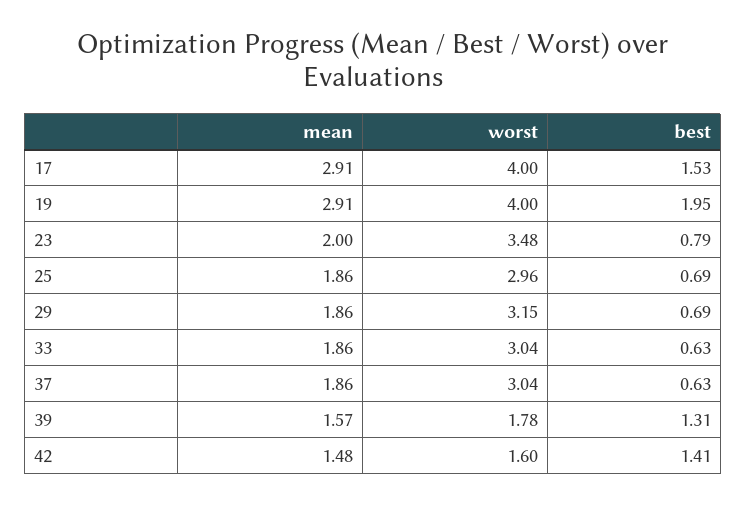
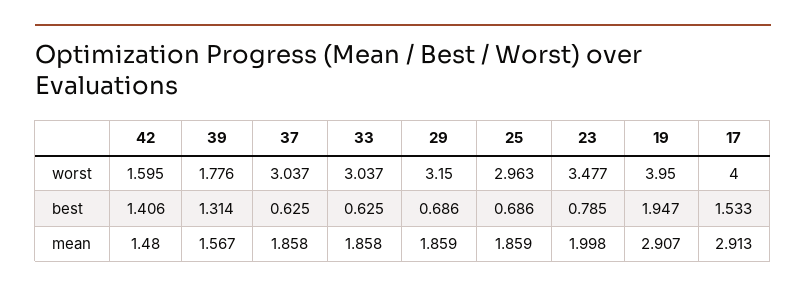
  {
    "mean": {
      "17": 2.913,
      "19": 2.907,
      "23": 1.998,
      "25": 1.859,
      "29": 1.859,
      "33": 1.858,
      "37": 1.858,
      "39": 1.567,
      "42": 1.48
    },
    "worst": {
      "17": 4,
-     "19": 4,
+     "19": 3.95,
      "23": 3.477,
      "25": 2.963,
      "29": 3.15,
      "33": 3.037,
      "37": 3.037,
      "39": 1.776,
      "42": 1.595
    },
    "best": {
      "17": 1.533,
      "19": 1.947,
      "23": 0.785,
      "25": 0.686,
      "29": 0.686,
      "33": 0.625,
      "37": 0.625,
      "39": 1.314,
      "42": 1.406
    }
  }

